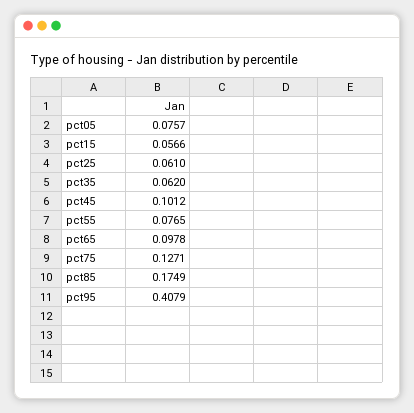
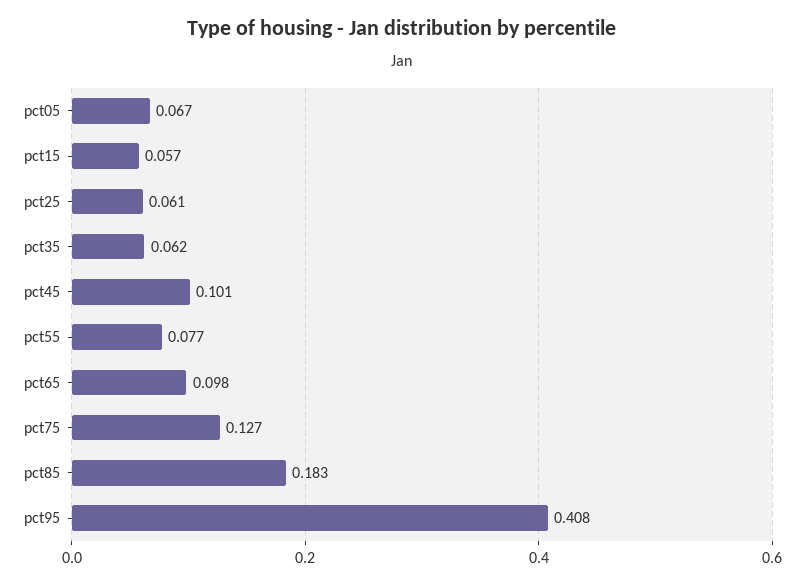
  {
-   "pct05": 0.0757,
+   "pct05": 0.067,
    "pct15": 0.0566,
    "pct25": 0.061,
    "pct35": 0.062,
    "pct45": 0.1012,
    "pct55": 0.0765,
    "pct65": 0.0978,
    "pct75": 0.1271,
-   "pct85": 0.1749,
+   "pct85": 0.183,
    "pct95": 0.4079
  }

